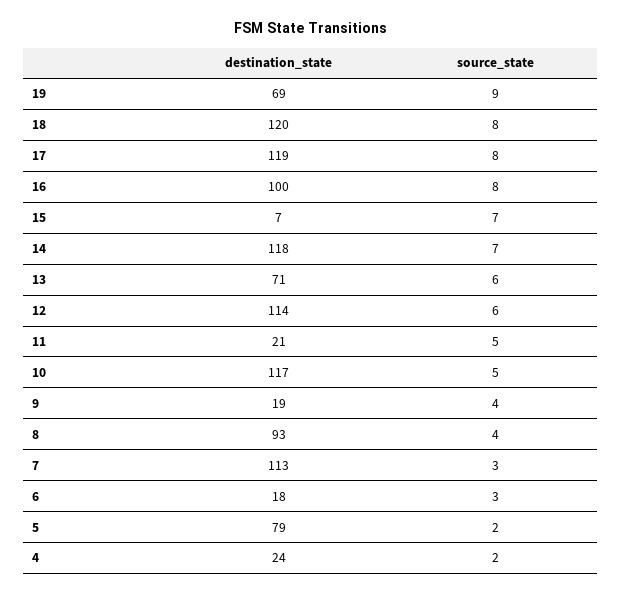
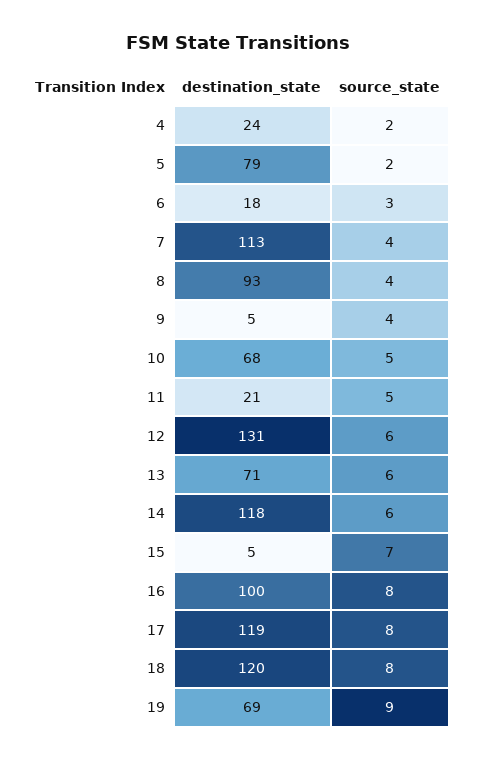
  {
    "destination_state": {
      "19": 69,
      "18": 120,
      "17": 119,
      "16": 100,
-     "15": 7,
+     "15": 5,
      "14": 118,
      "13": 71,
-     "12": 114,
+     "12": 131,
      "11": 21,
-     "10": 117,
+     "10": 68,
-     "9": 19,
+     "9": 5,
      "8": 93,
      "7": 113,
      "6": 18,
      "5": 79,
      "4": 24
    },
    "source_state": {
      "19": 9,
      "18": 8,
      "17": 8,
      "16": 8,
      "15": 7,
-     "14": 7,
+     "14": 6,
      "13": 6,
      "12": 6,
      "11": 5,
      "10": 5,
      "9": 4,
      "8": 4,
-     "7": 3,
+     "7": 4,
      "6": 3,
      "5": 2,
      "4": 2
    }
  }

